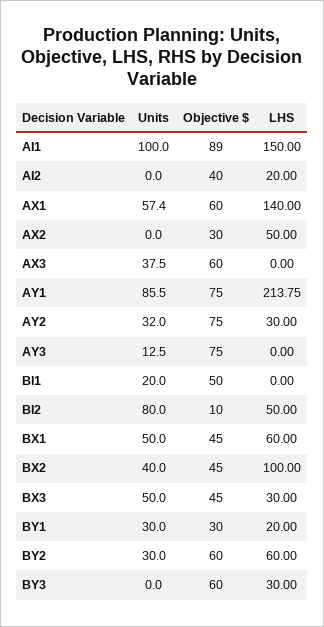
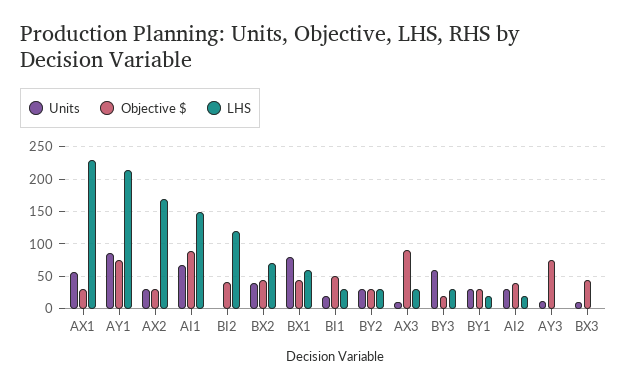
  {
    "Units": {
-     "AI1": 100,
+     "AI1": 70,
-     "AI2": 0,
+     "AI2": 30,
      "AX1": 57.4,
-     "AX2": 0,
+     "AX2": 30,
-     "AX3": 37.5,
+     "AX3": 10,
      "AY1": 85.5,
-     "AY2": 32,
      "AY3": 12.5,
      "BI1": 20,
-     "BI2": 80,
+     "BI2": 0,
-     "BX1": 50,
+     "BX1": 80,
      "BX2": 40,
-     "BX3": 50,
+     "BX3": 10,
      "BY1": 30,
      "BY2": 30,
-     "BY3": 0
+     "BY3": 60
    },
    "Objective $": {
      "AI1": 89,
      "AI2": 40,
-     "AX1": 60,
+     "AX1": 30,
      "AX2": 30,
-     "AX3": 60,
+     "AX3": 90,
      "AY1": 75,
-     "AY2": 75,
      "AY3": 75,
      "BI1": 50,
-     "BI2": 10,
+     "BI2": 40,
      "BX1": 45,
      "BX2": 45,
      "BX3": 45,
      "BY1": 30,
-     "BY2": 60,
+     "BY2": 30,
-     "BY3": 60
+     "BY3": 20
    },
    "LHS": {
      "AI1": 150,
      "AI2": 20,
-     "AX1": 140,
+     "AX1": 230,
-     "AX2": 50,
+     "AX2": 170,
-     "AX3": 0,
+     "AX3": 30,
      "AY1": 213.75,
-     "AY2": 30,
      "AY3": 0,
-     "BI1": 0,
+     "BI1": 30,
-     "BI2": 50,
+     "BI2": 120,
      "BX1": 60,
-     "BX2": 100,
+     "BX2": 70,
-     "BX3": 30,
+     "BX3": 0,
      "BY1": 20,
-     "BY2": 60,
+     "BY2": 30,
      "BY3": 30
    }
  }

